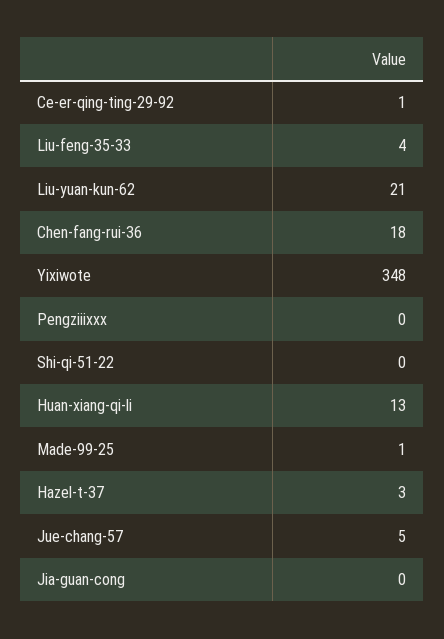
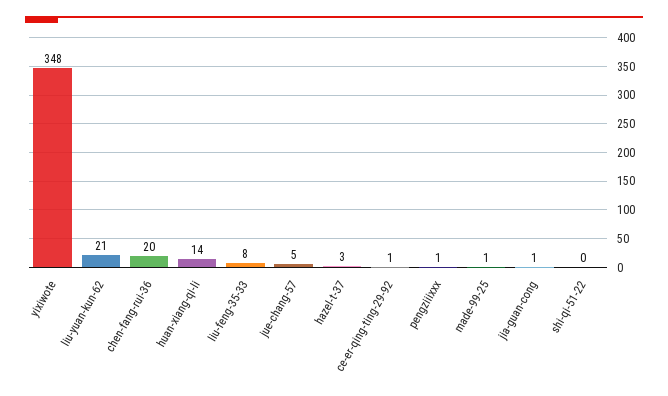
  {
    "Ce-er-qing-ting-29-92": 1,
-   "Liu-feng-35-33": 4,
+   "Liu-feng-35-33": 8,
    "Liu-yuan-kun-62": 21,
-   "Chen-fang-rui-36": 18,
+   "Chen-fang-rui-36": 20,
    "Yixiwote": 348,
-   "Pengziiixxx": 0,
+   "Pengziiixxx": 1,
    "Shi-qi-51-22": 0,
-   "Huan-xiang-qi-li": 13,
+   "Huan-xiang-qi-li": 14,
    "Made-99-25": 1,
    "Hazel-t-37": 3,
    "Jue-chang-57": 5,
-   "Jia-guan-cong": 0
+   "Jia-guan-cong": 1
  }

